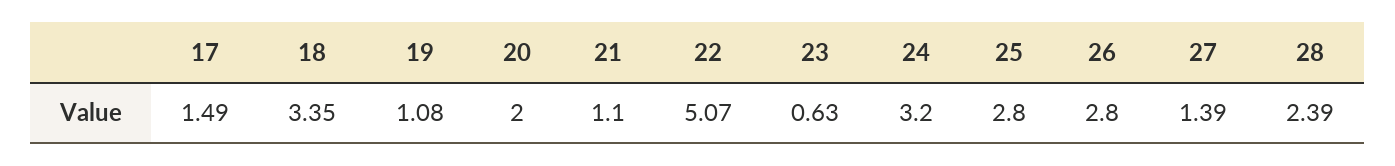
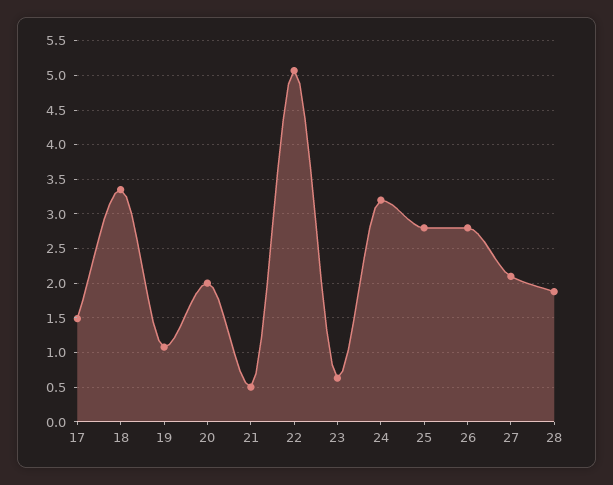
  {
    "17": 1.49,
    "18": 3.35,
    "19": 1.08,
    "20": 2,
-   "21": 1.1,
+   "21": 0.5,
    "22": 5.07,
    "23": 0.63,
    "24": 3.2,
    "25": 2.8,
    "26": 2.8,
-   "27": 1.39,
+   "27": 2.1,
-   "28": 2.39
+   "28": 1.9
  }

